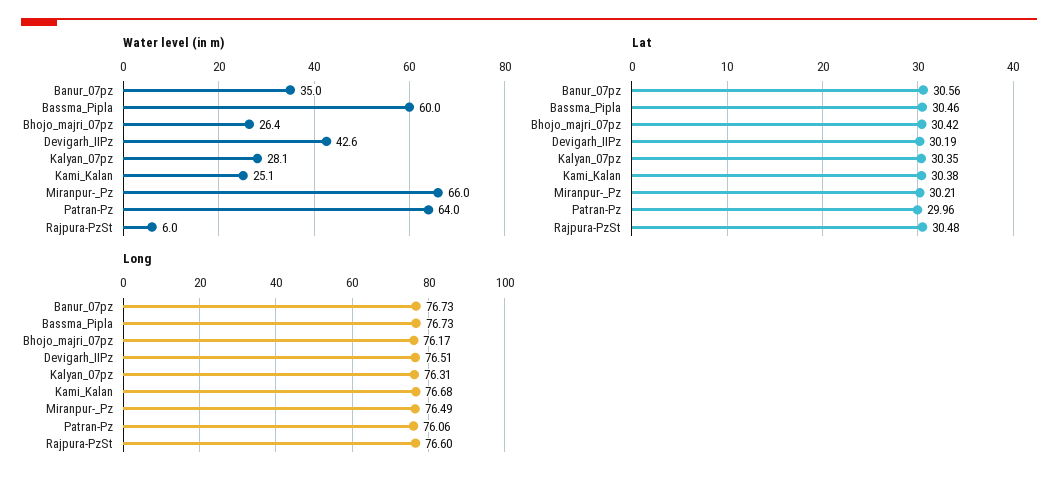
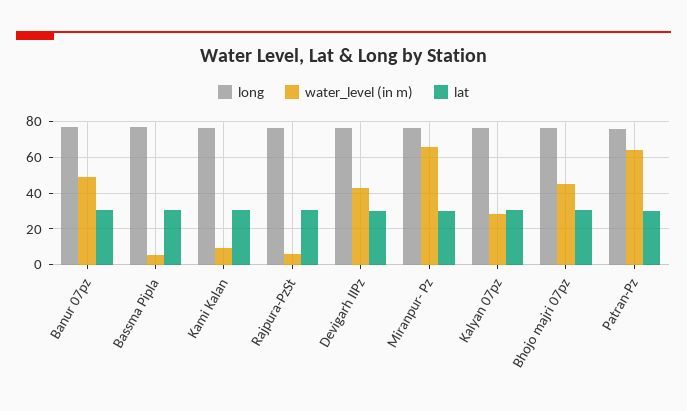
  {
    "Water level (in m)": {
-     "Banur_07pz": 35,
+     "Banur_07pz": 50,
-     "Bassma_Pipla": 60,
+     "Bassma_Pipla": 5,
-     "Bhojo_majri_07pz": 26.4,
+     "Bhojo_majri_07pz": 45,
      "Devigarh_IIPz": 42.6,
      "Kalyan_07pz": 28.1,
-     "Kami_Kalan": 25.1,
+     "Kami_Kalan": 10,
      "Miranpur-_Pz": 66,
      "Patran-Pz": 64,
      "Rajpura-PzSt": 6
    },
    "Lat": {
      "Banur_07pz": 30.56,
      "Bassma_Pipla": 30.46,
      "Bhojo_majri_07pz": 30.42,
      "Devigarh_IIPz": 30.19,
      "Kalyan_07pz": 30.35,
      "Kami_Kalan": 30.38,
      "Miranpur-_Pz": 30.21,
      "Patran-Pz": 29.96,
      "Rajpura-PzSt": 30.48
    },
    "Long": {
      "Banur_07pz": 76.73,
      "Bassma_Pipla": 76.73,
      "Bhojo_majri_07pz": 76.17,
      "Devigarh_IIPz": 76.51,
      "Kalyan_07pz": 76.31,
      "Kami_Kalan": 76.68,
      "Miranpur-_Pz": 76.49,
      "Patran-Pz": 76.06,
      "Rajpura-PzSt": 76.6
    }
  }

